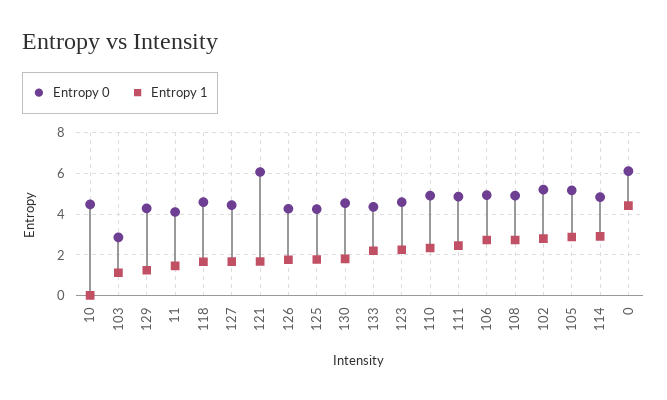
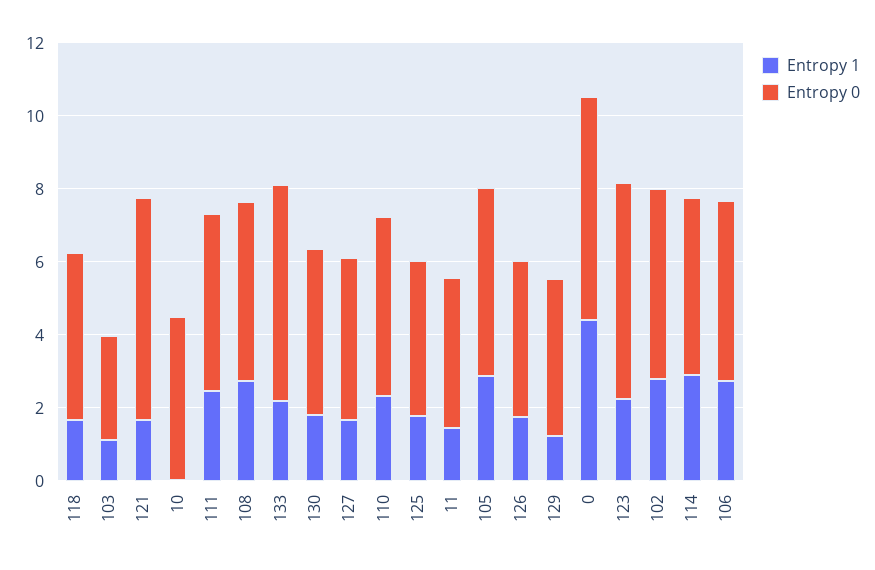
  {
    "Entropy 0": {
      "10": 4.5,
      "103": 3,
      "129": 4.5,
      "11": 4,
      "118": 4.5,
      "127": 4.5,
      "121": 6,
      "126": 4.5,
      "125": 4,
      "130": 4.5,
-     "133": 4.5,
+     "133": 6,
-     "123": 4.5,
+     "123": 6,
      "110": 5,
      "111": 5,
      "106": 5,
      "108": 5,
      "102": 5,
      "105": 5,
      "114": 5,
      "0": 6
    },
    "Entropy 1": {
      "10": 0,
      "103": 1,
      "129": 1,
      "11": 1.5,
      "118": 1.5,
      "127": 1.5,
      "121": 1.5,
      "126": 2,
      "125": 2,
      "130": 2,
      "133": 2,
      "123": 2,
      "110": 2.5,
      "111": 2.5,
      "106": 2.5,
      "108": 2.5,
      "102": 3,
      "105": 3,
      "114": 3,
      "0": 4.5
    }
  }

